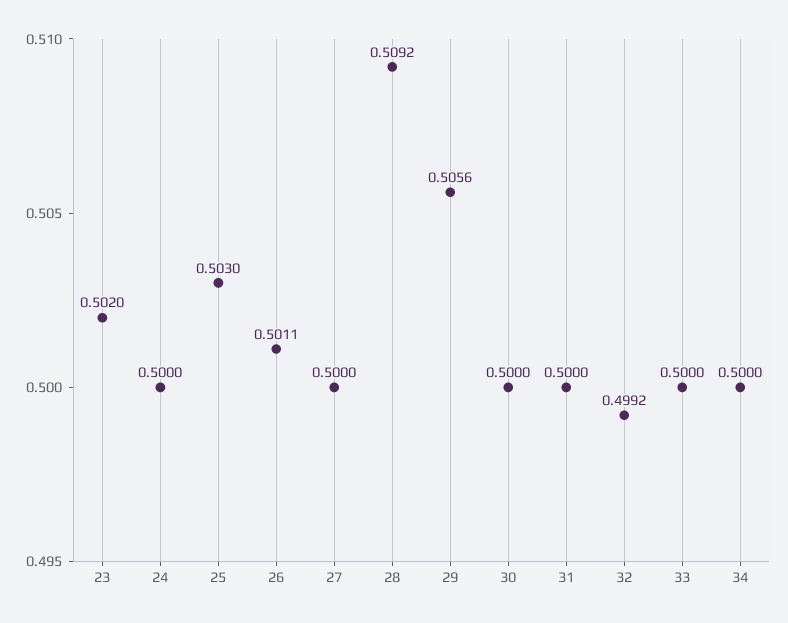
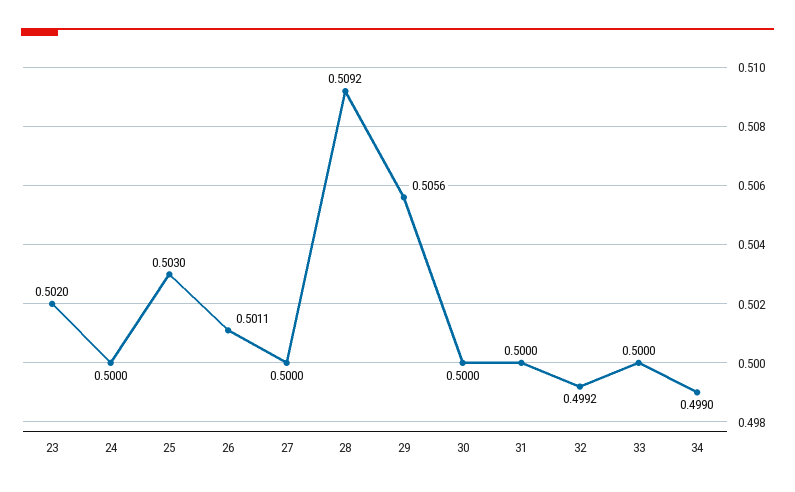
  {
    "23": 0.502,
    "24": 0.5,
    "25": 0.503,
    "26": 0.5011,
    "27": 0.5,
    "28": 0.5092,
    "29": 0.5056,
    "30": 0.5,
    "31": 0.5,
    "32": 0.4992,
    "33": 0.5,
-   "34": 0.5
+   "34": 0.499
  }

